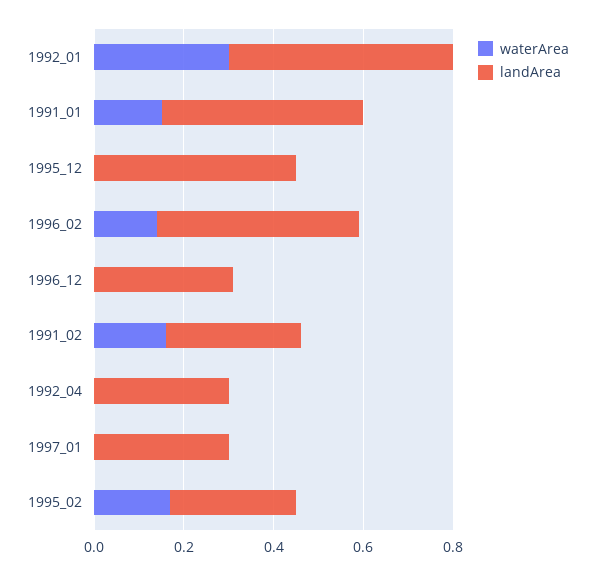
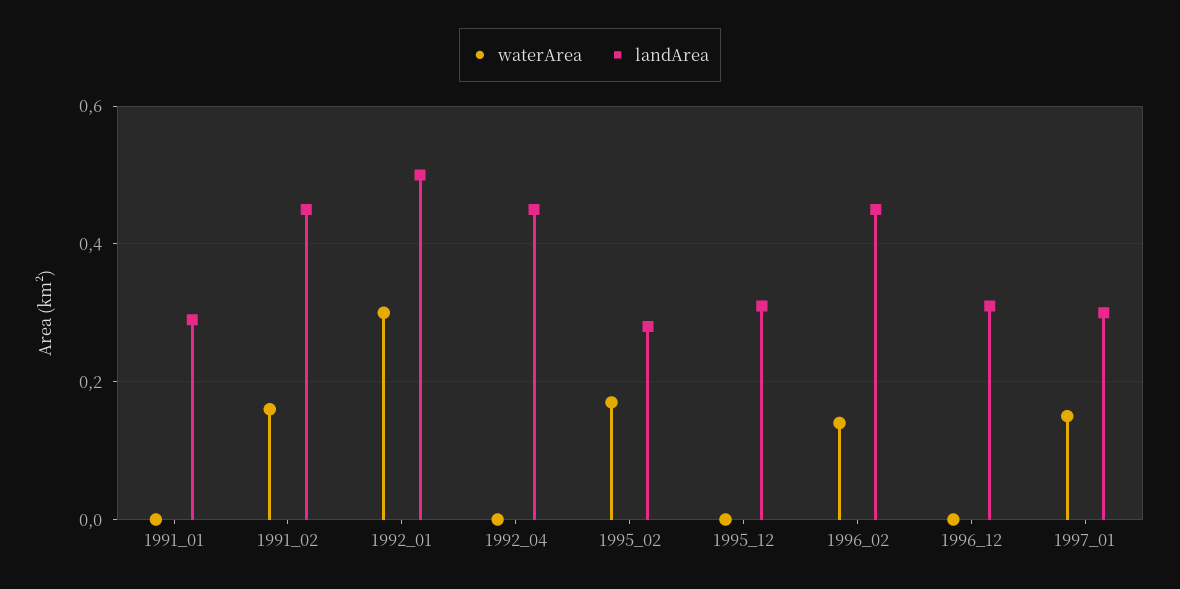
  {
    "waterArea": {
      "1992_01": 0.3,
-     "1991_01": 0.15,
+     "1991_01": 0,
      "1995_12": 0,
      "1996_02": 0.15,
      "1996_12": 0,
      "1991_02": 0.15,
      "1992_04": 0,
-     "1997_01": 0,
+     "1997_01": 0.15,
      "1995_02": 0.15
    },
    "landArea": {
      "1992_01": 0.5,
-     "1991_01": 0.45,
+     "1991_01": 0.3,
-     "1995_12": 0.45,
+     "1995_12": 0.3,
      "1996_02": 0.45,
      "1996_12": 0.3,
-     "1991_02": 0.3,
+     "1991_02": 0.45,
-     "1992_04": 0.3,
+     "1992_04": 0.45,
      "1997_01": 0.3,
      "1995_02": 0.3
    }
  }

